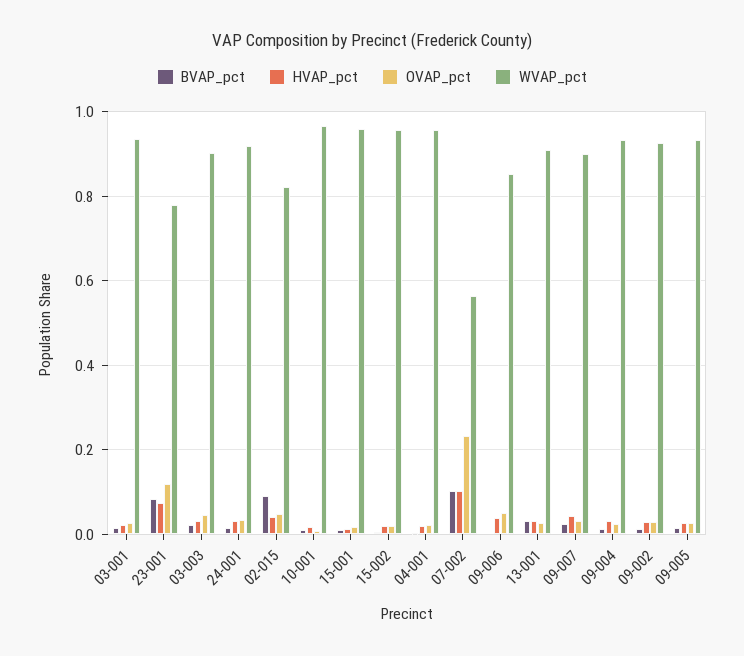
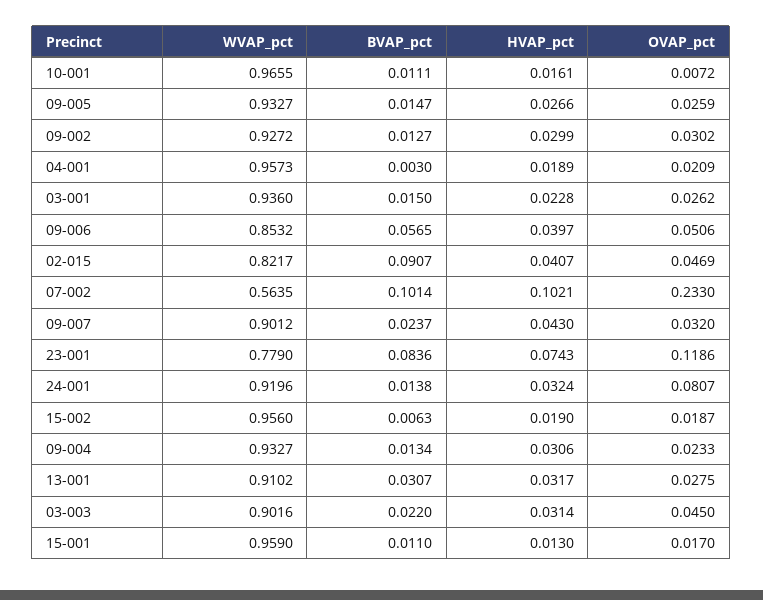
  {
    "BVAP_pct": {
      "03-001": 0.015,
      "23-001": 0.0836,
      "03-003": 0.022,
      "24-001": 0.0138,
      "02-015": 0.0907,
      "10-001": 0.0111,
      "15-001": 0.011,
      "15-002": 0.0063,
      "04-001": 0.003,
      "07-002": 0.1014,
-     "09-006": 0,
+     "09-006": 0.0565,
      "13-001": 0.0307,
      "09-007": 0.0237,
      "09-004": 0.0134,
      "09-002": 0.0127,
      "09-005": 0.0147
    },
    "HVAP_pct": {
      "03-001": 0.0228,
      "23-001": 0.0743,
      "03-003": 0.0314,
      "24-001": 0.0324,
      "02-015": 0.0407,
      "10-001": 0.0161,
      "15-001": 0.013,
      "15-002": 0.019,
      "04-001": 0.0189,
      "07-002": 0.1021,
      "09-006": 0.0397,
      "13-001": 0.0317,
      "09-007": 0.043,
      "09-004": 0.0306,
      "09-002": 0.0299,
      "09-005": 0.0266
    },
    "OVAP_pct": {
      "03-001": 0.0262,
      "23-001": 0.1186,
      "03-003": 0.045,
-     "24-001": 0.04,
+     "24-001": 0.0807,
      "02-015": 0.0469,
      "10-001": 0.0072,
      "15-001": 0.017,
      "15-002": 0.0187,
      "04-001": 0.0209,
      "07-002": 0.233,
      "09-006": 0.0506,
      "13-001": 0.0275,
      "09-007": 0.032,
      "09-004": 0.0233,
      "09-002": 0.0302,
      "09-005": 0.0259
    },
    "WVAP_pct": {
      "03-001": 0.936,
      "23-001": 0.779,
      "03-003": 0.9016,
      "24-001": 0.9196,
      "02-015": 0.8217,
      "10-001": 0.9655,
      "15-001": 0.959,
      "15-002": 0.956,
      "04-001": 0.9573,
      "07-002": 0.5635,
      "09-006": 0.8532,
      "13-001": 0.9102,
      "09-007": 0.9012,
      "09-004": 0.9327,
      "09-002": 0.9272,
      "09-005": 0.9327
    }
  }

